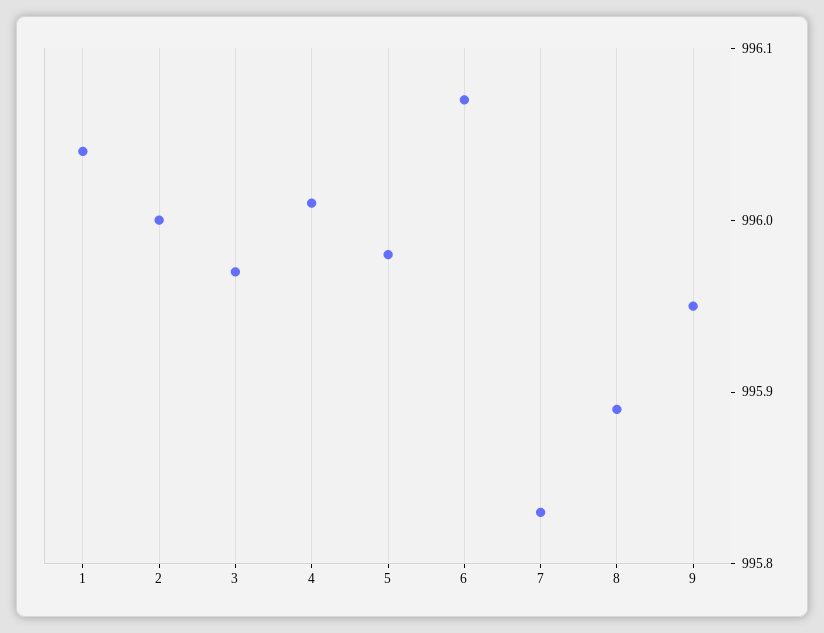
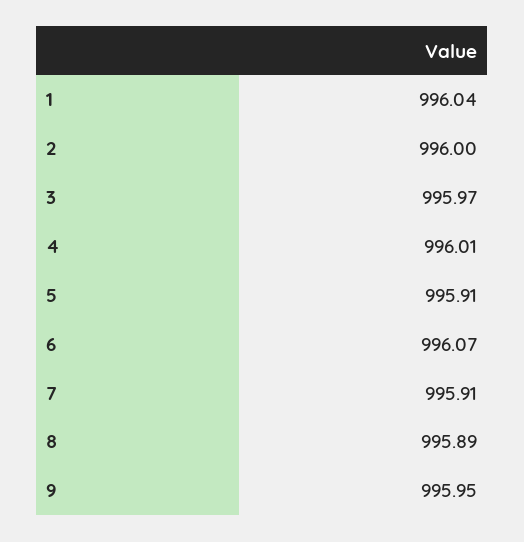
  {
    "1": 996.04,
    "2": 996,
    "3": 995.97,
    "4": 996.01,
-   "5": 995.98,
+   "5": 995.91,
    "6": 996.07,
-   "7": 995.83,
+   "7": 995.91,
    "8": 995.89,
    "9": 995.95
  }

